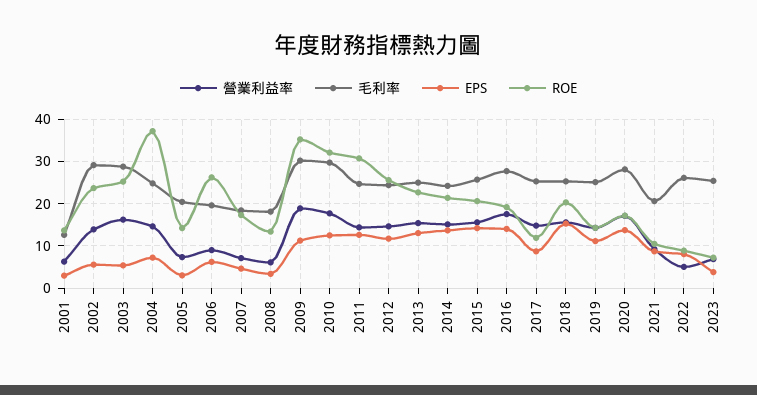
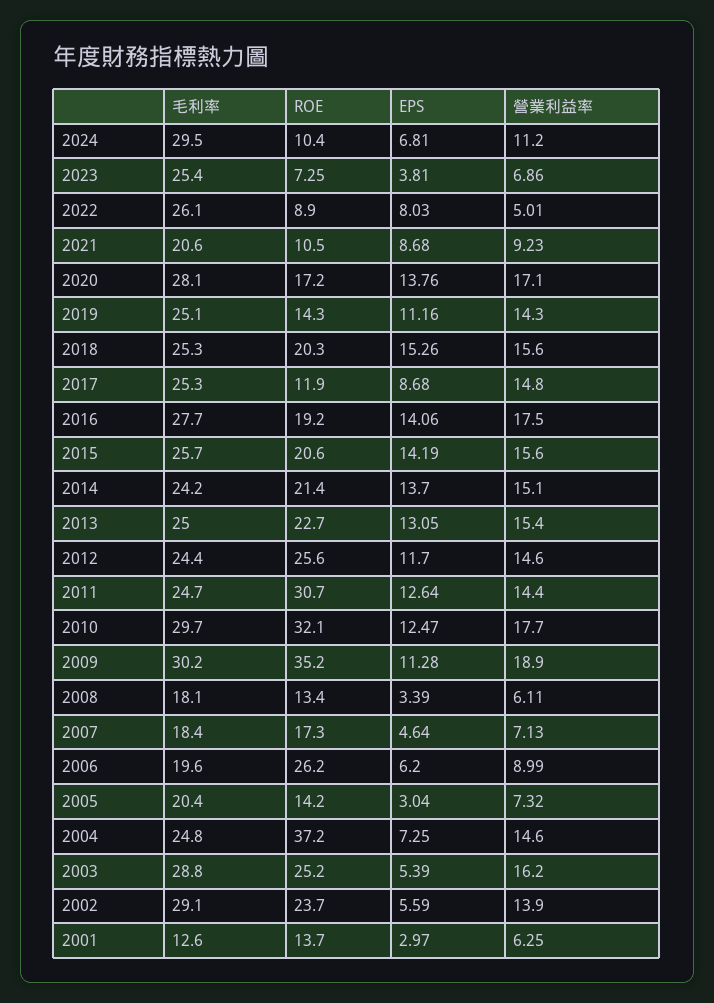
  {
    "營業利益率": {
      "2001": 6.25,
      "2002": 13.9,
      "2003": 16.2,
      "2004": 14.6,
      "2005": 7.32,
      "2006": 8.99,
      "2007": 7.13,
      "2008": 6.11,
      "2009": 18.9,
      "2010": 17.7,
      "2011": 14.4,
      "2012": 14.6,
      "2013": 15.4,
      "2014": 15.1,
      "2015": 15.6,
      "2016": 17.5,
      "2017": 14.8,
      "2018": 15.6,
      "2019": 14.3,
      "2020": 17.1,
      "2021": 9.23,
      "2022": 5.01,
-     "2023": 6.86
+     "2023": 6.86,
+     "2024": 11.2
    },
    "毛利率": {
      "2001": 12.6,
      "2002": 29.1,
      "2003": 28.8,
      "2004": 24.8,
      "2005": 20.4,
      "2006": 19.6,
      "2007": 18.4,
      "2008": 18.1,
      "2009": 30.2,
      "2010": 29.7,
      "2011": 24.7,
      "2012": 24.4,
      "2013": 25,
      "2014": 24.2,
      "2015": 25.7,
      "2016": 27.7,
      "2017": 25.3,
      "2018": 25.3,
      "2019": 25.1,
      "2020": 28.1,
      "2021": 20.6,
      "2022": 26.1,
-     "2023": 25.4
+     "2023": 25.4,
+     "2024": 29.5
    },
    "EPS": {
      "2001": 2.97,
      "2002": 5.59,
      "2003": 5.39,
      "2004": 7.25,
      "2005": 3.04,
      "2006": 6.2,
      "2007": 4.64,
      "2008": 3.39,
      "2009": 11.28,
      "2010": 12.47,
      "2011": 12.64,
      "2012": 11.7,
      "2013": 13.05,
      "2014": 13.7,
      "2015": 14.19,
      "2016": 14.06,
      "2017": 8.68,
      "2018": 15.26,
      "2019": 11.16,
      "2020": 13.76,
      "2021": 8.68,
      "2022": 8.03,
-     "2023": 3.81
+     "2023": 3.81,
+     "2024": 6.81
    },
    "ROE": {
      "2001": 13.7,
      "2002": 23.7,
      "2003": 25.2,
      "2004": 37.2,
      "2005": 14.2,
      "2006": 26.2,
      "2007": 17.3,
      "2008": 13.4,
      "2009": 35.2,
      "2010": 32.1,
      "2011": 30.7,
      "2012": 25.6,
      "2013": 22.7,
      "2014": 21.4,
      "2015": 20.6,
      "2016": 19.2,
      "2017": 11.9,
      "2018": 20.3,
      "2019": 14.3,
      "2020": 17.2,
      "2021": 10.5,
      "2022": 8.9,
-     "2023": 7.25
+     "2023": 7.25,
+     "2024": 10.4
    }
  }

